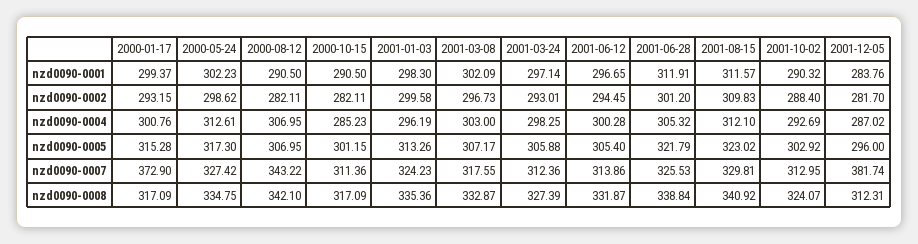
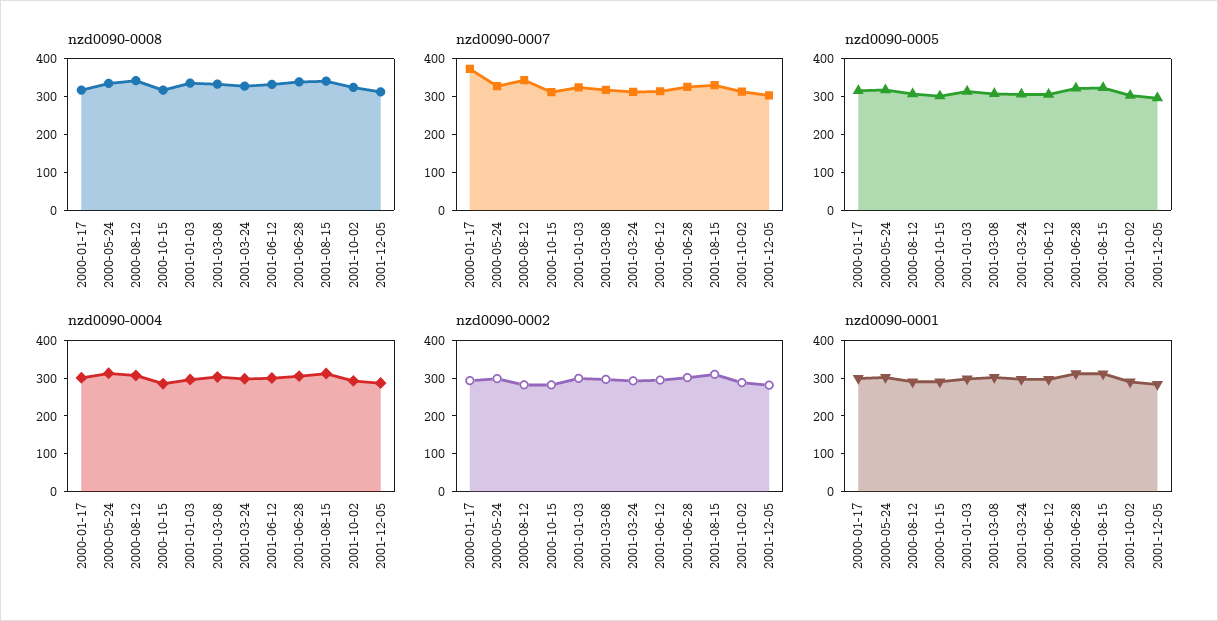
  {
    "nzd0090-0001": {
      "2000-01-17": 299.37,
      "2000-05-24": 302.23,
      "2000-08-12": 290.5,
      "2000-10-15": 290.5,
      "2001-01-03": 298.3,
      "2001-03-08": 302.09,
      "2001-03-24": 297.14,
      "2001-06-12": 296.65,
      "2001-06-28": 311.91,
      "2001-08-15": 311.57,
      "2001-10-02": 290.32,
      "2001-12-05": 283.76
    },
    "nzd0090-0002": {
      "2000-01-17": 293.15,
      "2000-05-24": 298.62,
      "2000-08-12": 282.11,
      "2000-10-15": 282.11,
      "2001-01-03": 299.58,
      "2001-03-08": 296.73,
      "2001-03-24": 293.01,
      "2001-06-12": 294.45,
      "2001-06-28": 301.2,
      "2001-08-15": 309.83,
      "2001-10-02": 288.4,
      "2001-12-05": 281.7
    },
    "nzd0090-0004": {
      "2000-01-17": 300.76,
      "2000-05-24": 312.61,
      "2000-08-12": 306.95,
      "2000-10-15": 285.23,
      "2001-01-03": 296.19,
      "2001-03-08": 303,
      "2001-03-24": 298.25,
      "2001-06-12": 300.28,
      "2001-06-28": 305.32,
      "2001-08-15": 312.1,
      "2001-10-02": 292.69,
      "2001-12-05": 287.02
    },
    "nzd0090-0005": {
      "2000-01-17": 315.28,
      "2000-05-24": 317.3,
      "2000-08-12": 306.95,
      "2000-10-15": 301.15,
      "2001-01-03": 313.26,
      "2001-03-08": 307.17,
      "2001-03-24": 305.88,
      "2001-06-12": 305.4,
      "2001-06-28": 321.79,
      "2001-08-15": 323.02,
      "2001-10-02": 302.92,
      "2001-12-05": 296
    },
    "nzd0090-0007": {
      "2000-01-17": 372.9,
      "2000-05-24": 327.42,
      "2000-08-12": 343.22,
      "2000-10-15": 311.36,
      "2001-01-03": 324.23,
      "2001-03-08": 317.55,
      "2001-03-24": 312.36,
      "2001-06-12": 313.86,
      "2001-06-28": 325.53,
      "2001-08-15": 329.81,
      "2001-10-02": 312.95,
-     "2001-12-05": 381.74
+     "2001-12-05": 300
    },
    "nzd0090-0008": {
      "2000-01-17": 317.09,
      "2000-05-24": 334.75,
      "2000-08-12": 342.1,
      "2000-10-15": 317.09,
      "2001-01-03": 335.36,
      "2001-03-08": 332.87,
      "2001-03-24": 327.39,
      "2001-06-12": 331.87,
      "2001-06-28": 338.84,
      "2001-08-15": 340.92,
      "2001-10-02": 324.07,
      "2001-12-05": 312.31
    }
  }

